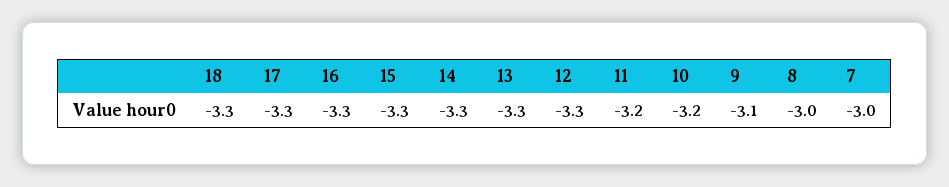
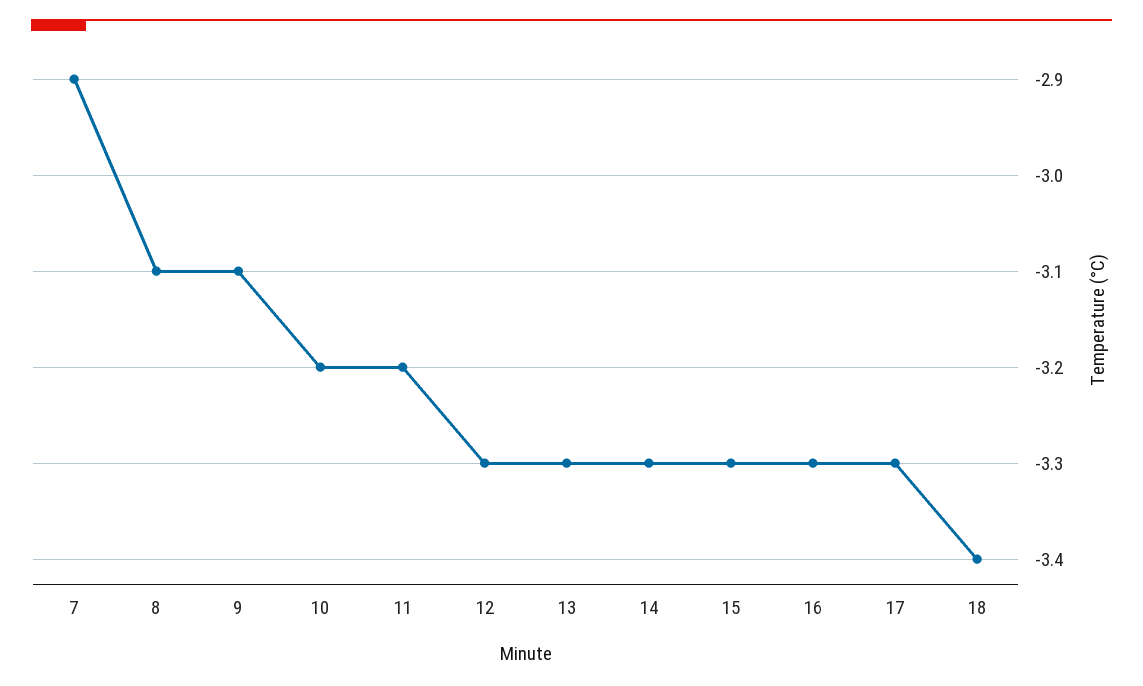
  {
-   "18": -3.3,
+   "18": -3.4,
    "17": -3.3,
    "16": -3.3,
    "15": -3.3,
    "14": -3.3,
    "13": -3.3,
    "12": -3.3,
    "11": -3.2,
    "10": -3.2,
    "9": -3.1,
-   "8": -3,
+   "8": -3.1,
-   "7": -3
+   "7": -2.9
  }

